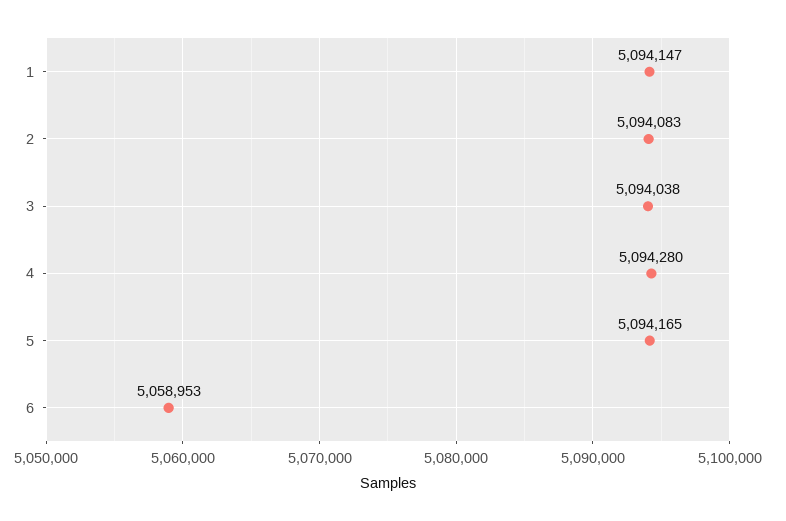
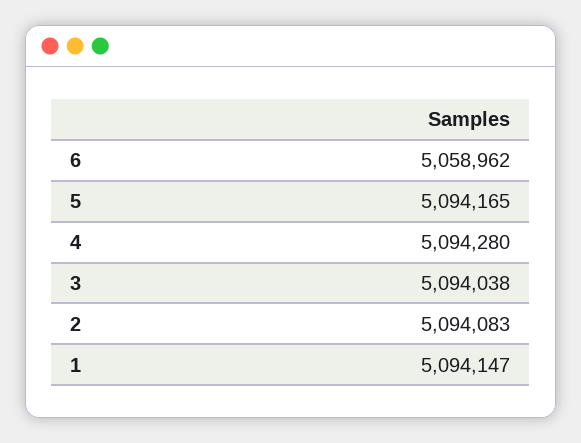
  {
    "1": 5094147,
    "2": 5094083,
    "3": 5094038,
    "4": 5094280,
    "5": 5094165,
-   "6": 5058953
+   "6": 5058962
  }

